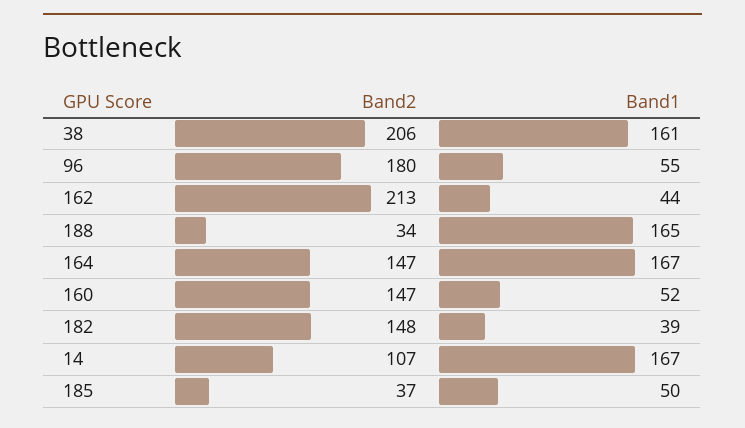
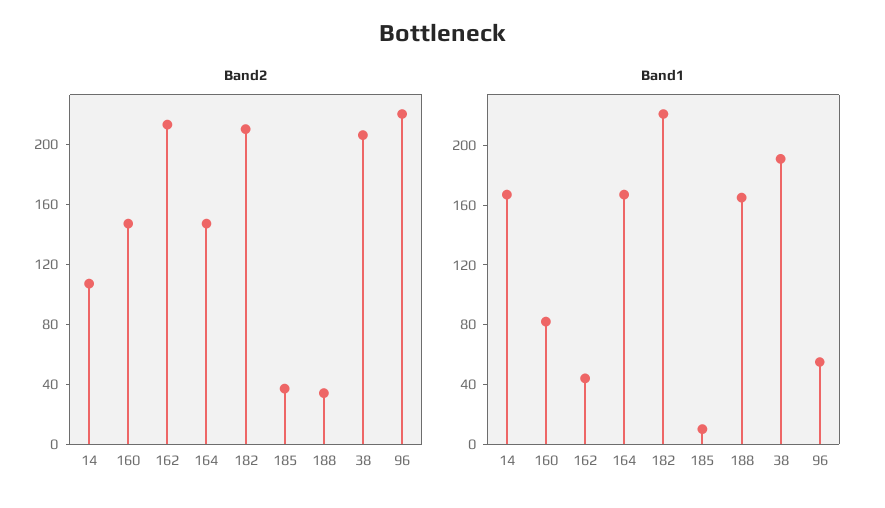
  {
    "Band2": {
      "38": 206,
-     "96": 180,
+     "96": 220,
      "162": 213,
      "188": 34,
      "164": 147,
      "160": 147,
-     "182": 148,
+     "182": 210,
      "14": 107,
      "185": 37
    },
    "Band1": {
-     "38": 161,
+     "38": 190,
      "96": 55,
      "162": 44,
      "188": 165,
      "164": 167,
-     "160": 52,
+     "160": 80,
-     "182": 39,
+     "182": 220,
      "14": 167,
-     "185": 50
+     "185": 10
    }
  }

